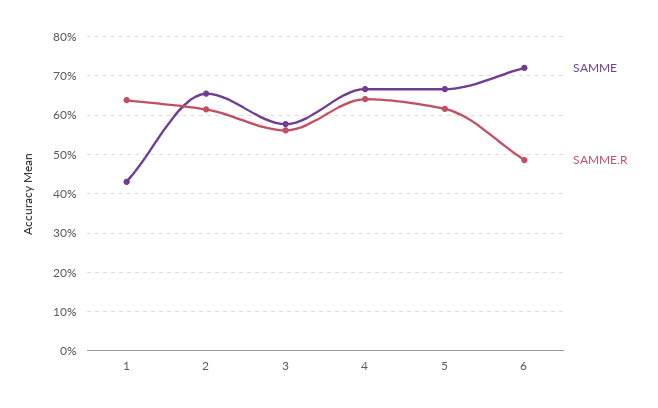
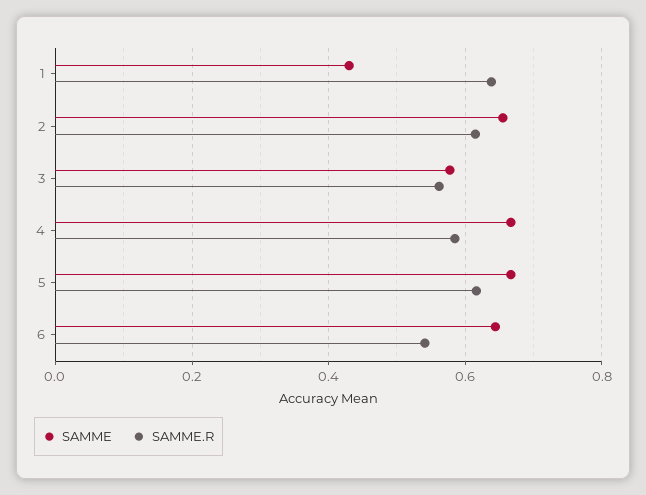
  {
    "SAMME": {
      "1": 0.44,
      "2": 0.66,
      "3": 0.58,
      "4": 0.66,
      "5": 0.66,
-     "6": 0.72
+     "6": 0.64
    },
    "SAMME.R": {
      "1": 0.64,
      "2": 0.62,
      "3": 0.56,
-     "4": 0.64,
+     "4": 0.58,
      "5": 0.62,
-     "6": 0.48
+     "6": 0.54
    }
  }

